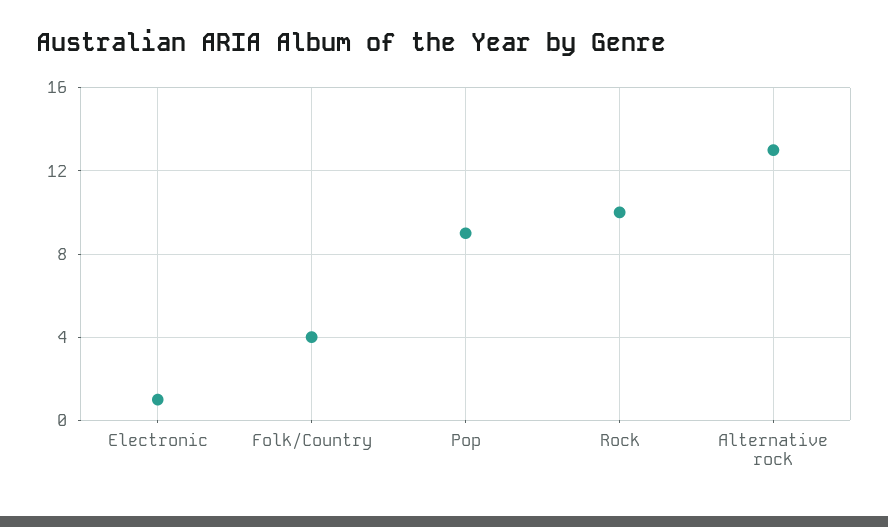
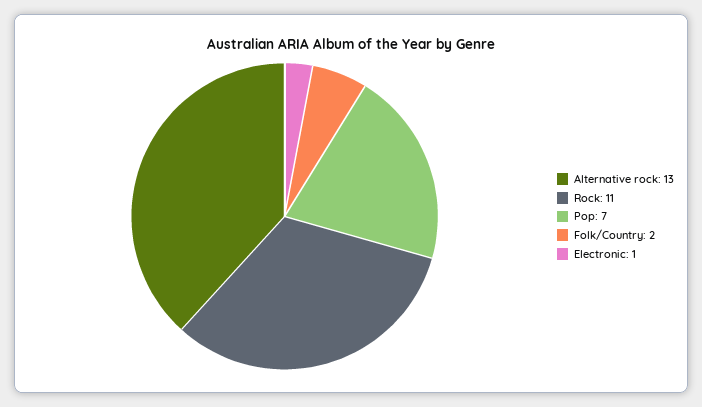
  {
    "Electronic": 1,
-   "Folk/Country": 4,
+   "Folk/Country": 2,
-   "Pop": 9,
+   "Pop": 7,
-   "Rock": 10,
+   "Rock": 11,
    "Alternative rock": 13
  }

